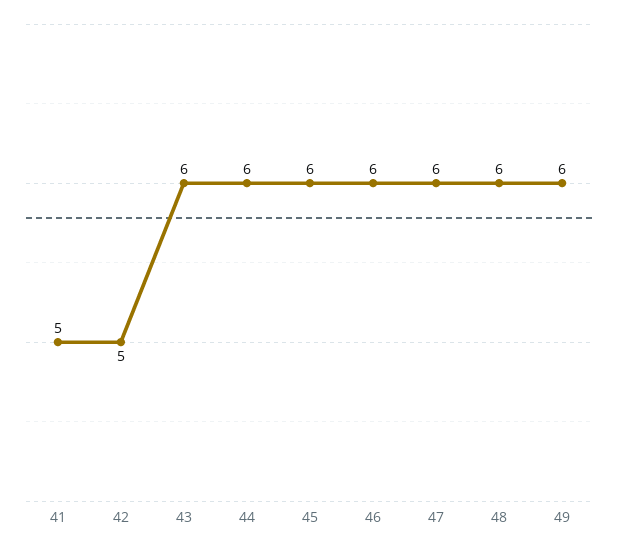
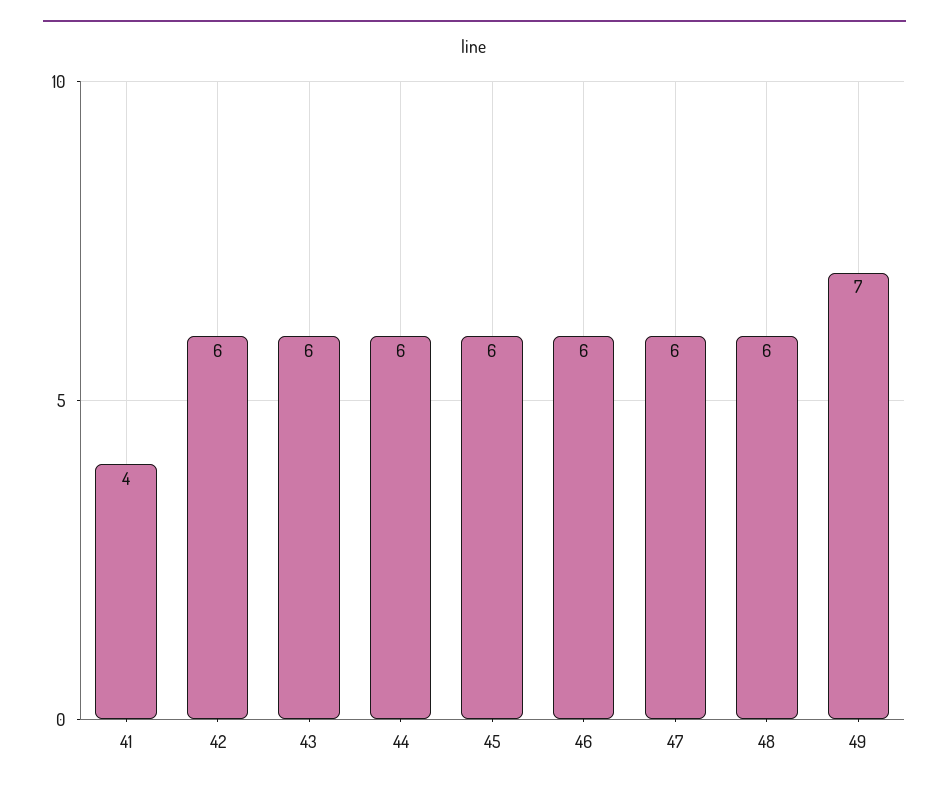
  {
-   "41": 5,
+   "41": 4,
-   "42": 5,
+   "42": 6,
    "43": 6,
    "44": 6,
    "45": 6,
    "46": 6,
    "47": 6,
    "48": 6,
-   "49": 6
+   "49": 7
  }

